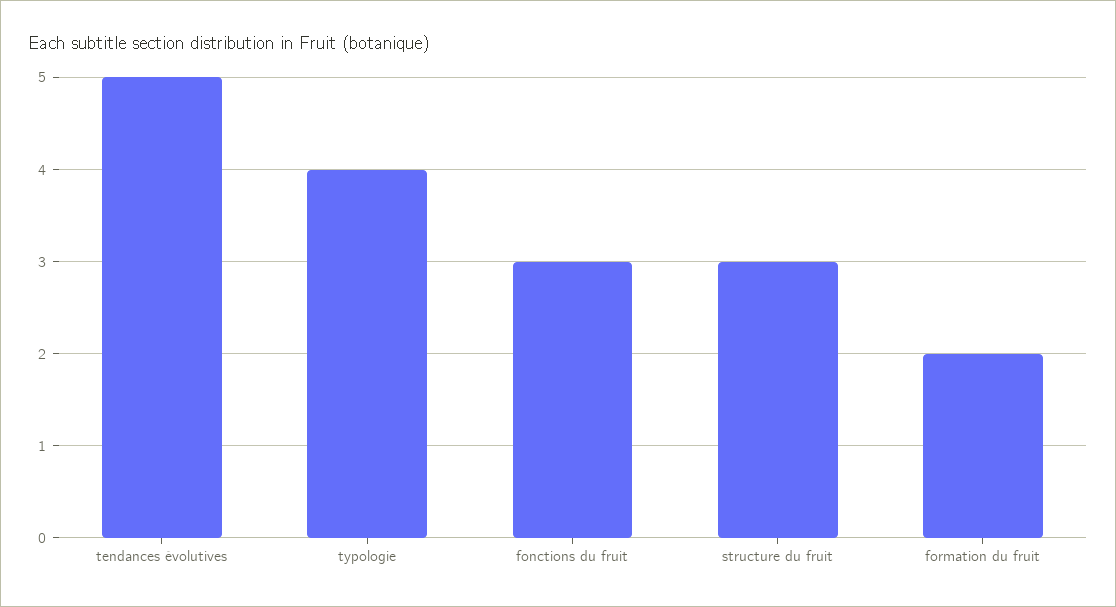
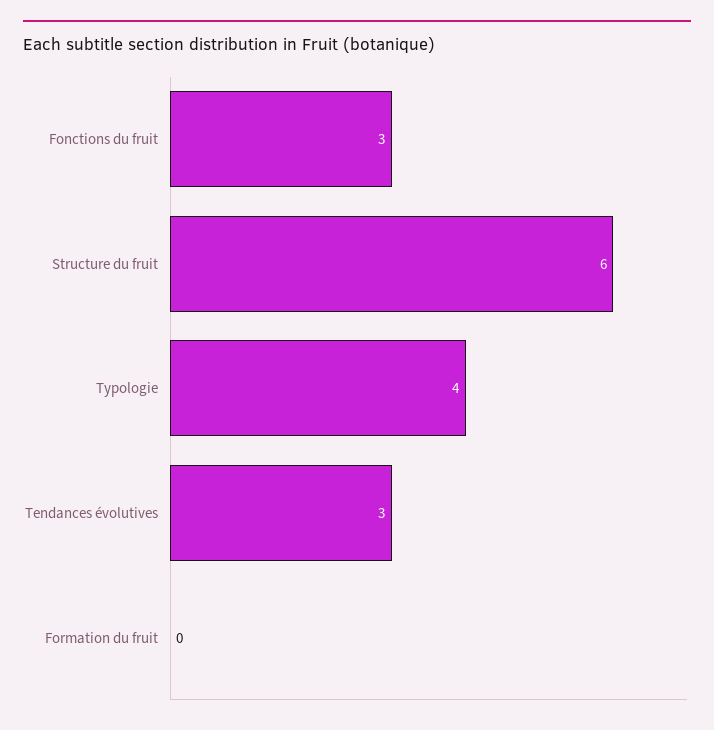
  {
-   "tendances évolutives": 5,
+   "tendances évolutives": 3,
    "typologie": 4,
    "fonctions du fruit": 3,
-   "structure du fruit": 3,
+   "structure du fruit": 6,
-   "formation du fruit": 2
+   "formation du fruit": 0
  }

